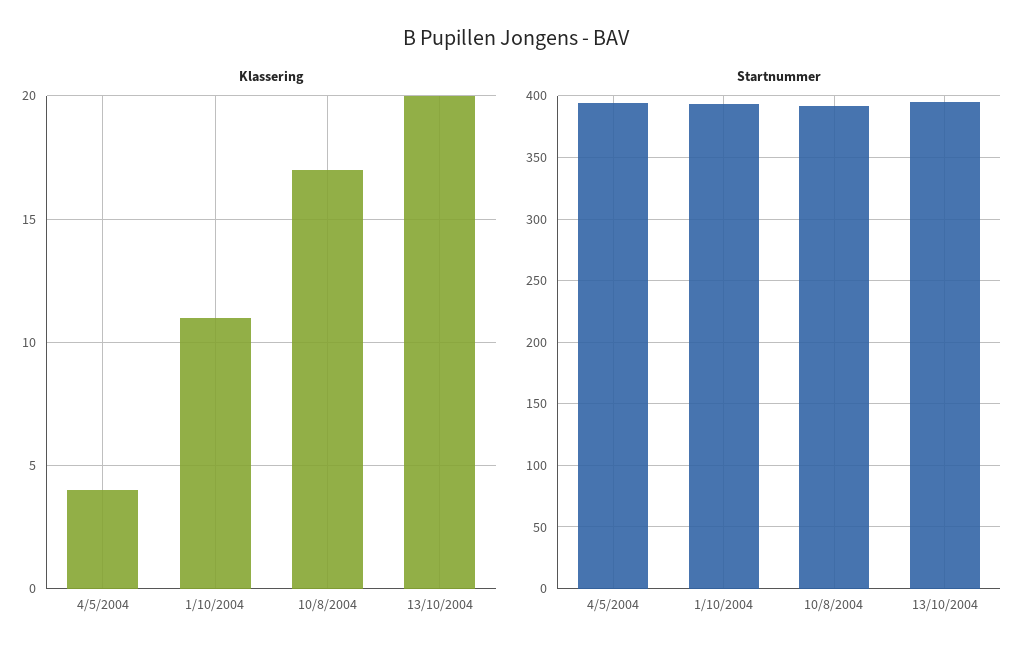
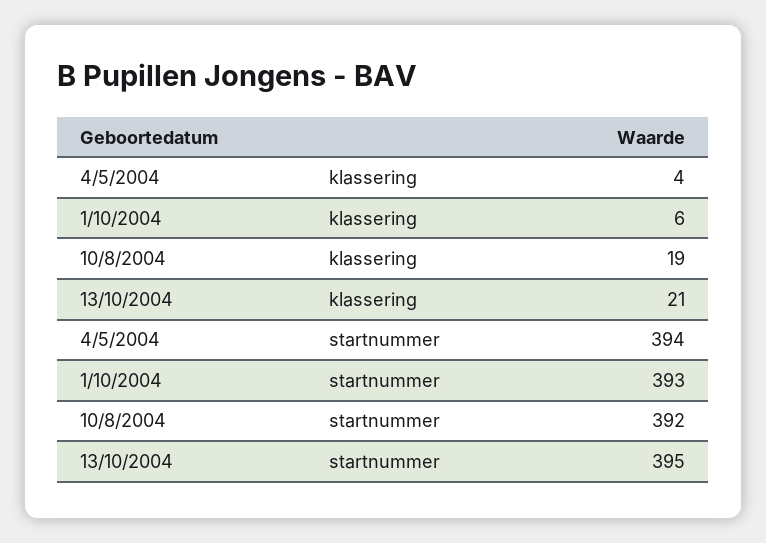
  {
    "Klassering": {
      "4/5/2004": 4,
-     "1/10/2004": 11,
+     "1/10/2004": 6,
-     "10/8/2004": 17,
+     "10/8/2004": 19,
-     "13/10/2004": 20
+     "13/10/2004": 21
    },
    "Startnummer": {
      "4/5/2004": 394,
      "1/10/2004": 393,
      "10/8/2004": 392,
      "13/10/2004": 395
    }
  }

